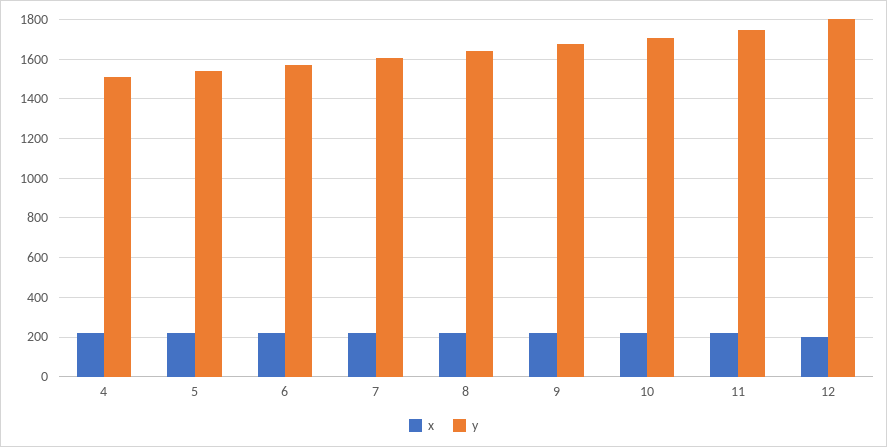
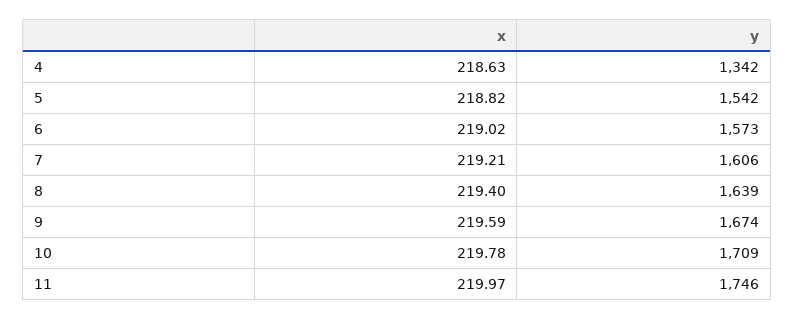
  {
    "x": {
      "4": 218.63,
      "5": 218.82,
      "6": 219.02,
      "7": 219.21,
      "8": 219.4,
      "9": 219.59,
      "10": 219.78,
-     "11": 219.97,
+     "11": 219.97
-     "12": 200
    },
    "y": {
-     "4": 1500,
+     "4": 1342,
      "5": 1542,
      "6": 1573,
      "7": 1606,
      "8": 1639,
      "9": 1674,
      "10": 1709,
-     "11": 1746,
+     "11": 1746
-     "12": 1800
    }
  }

